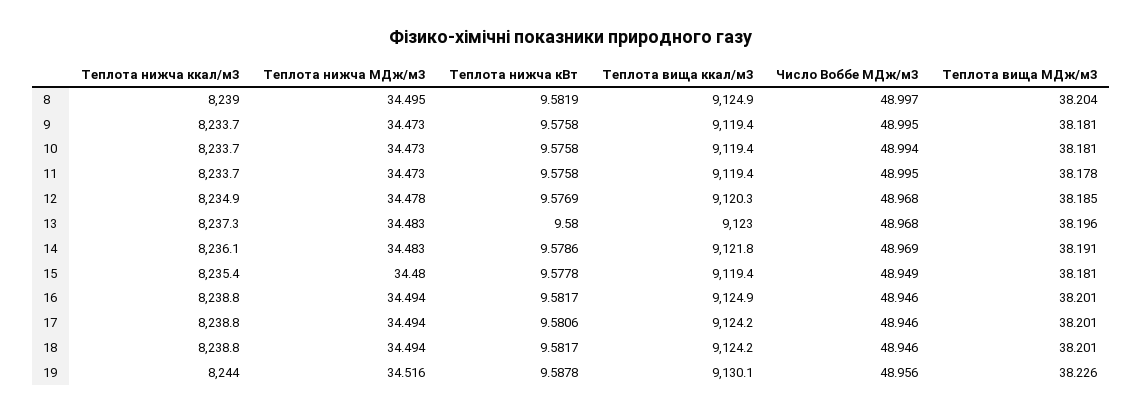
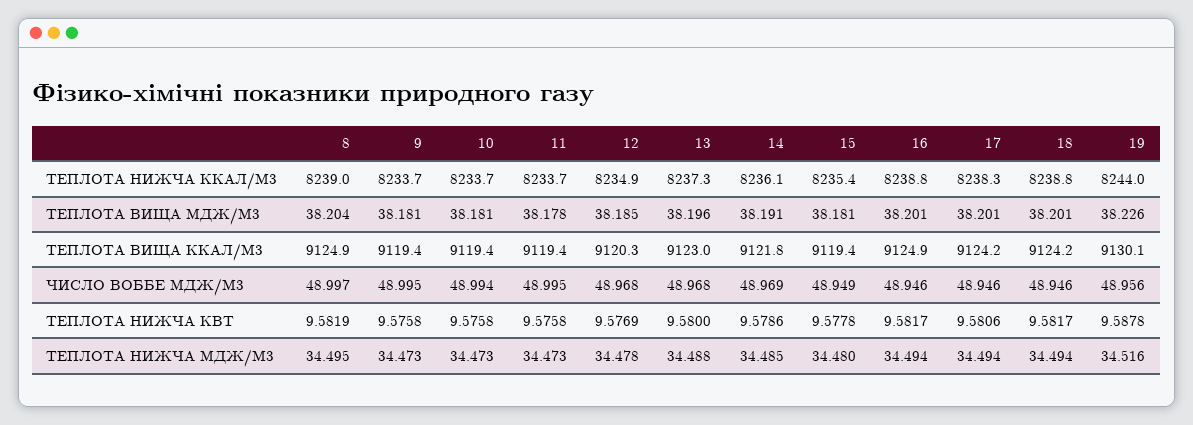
  {
    "Теплота нижча ккал/м3": {
      "8": 8239,
      "9": 8233.7,
      "10": 8233.7,
      "11": 8233.7,
      "12": 8234.9,
      "13": 8237.3,
      "14": 8236.1,
      "15": 8235.4,
      "16": 8238.8,
-     "17": 8238.8,
+     "17": 8238.3,
      "18": 8238.8,
      "19": 8244
    },
    "Теплота нижча МДж/м3": {
      "8": 34.495,
      "9": 34.473,
      "10": 34.473,
      "11": 34.473,
      "12": 34.478,
-     "13": 34.483,
+     "13": 34.488,
-     "14": 34.483,
+     "14": 34.485,
      "15": 34.48,
      "16": 34.494,
      "17": 34.494,
      "18": 34.494,
      "19": 34.516
    },
    "Теплота нижча кВт": {
      "8": 9.5819,
      "9": 9.5758,
      "10": 9.5758,
      "11": 9.5758,
      "12": 9.5769,
      "13": 9.58,
      "14": 9.5786,
      "15": 9.5778,
      "16": 9.5817,
      "17": 9.5806,
      "18": 9.5817,
      "19": 9.5878
    },
    "Теплота вища ккал/м3": {
      "8": 9124.9,
      "9": 9119.4,
      "10": 9119.4,
      "11": 9119.4,
      "12": 9120.3,
      "13": 9123,
      "14": 9121.8,
      "15": 9119.4,
      "16": 9124.9,
      "17": 9124.2,
      "18": 9124.2,
      "19": 9130.1
    },
    "Число Воббе МДж/м3": {
      "8": 48.997,
      "9": 48.995,
      "10": 48.994,
      "11": 48.995,
      "12": 48.968,
      "13": 48.968,
      "14": 48.969,
      "15": 48.949,
      "16": 48.946,
      "17": 48.946,
      "18": 48.946,
      "19": 48.956
    },
    "Теплота вища МДж/м3": {
      "8": 38.204,
      "9": 38.181,
      "10": 38.181,
      "11": 38.178,
      "12": 38.185,
      "13": 38.196,
      "14": 38.191,
      "15": 38.181,
      "16": 38.201,
      "17": 38.201,
      "18": 38.201,
      "19": 38.226
    }
  }

